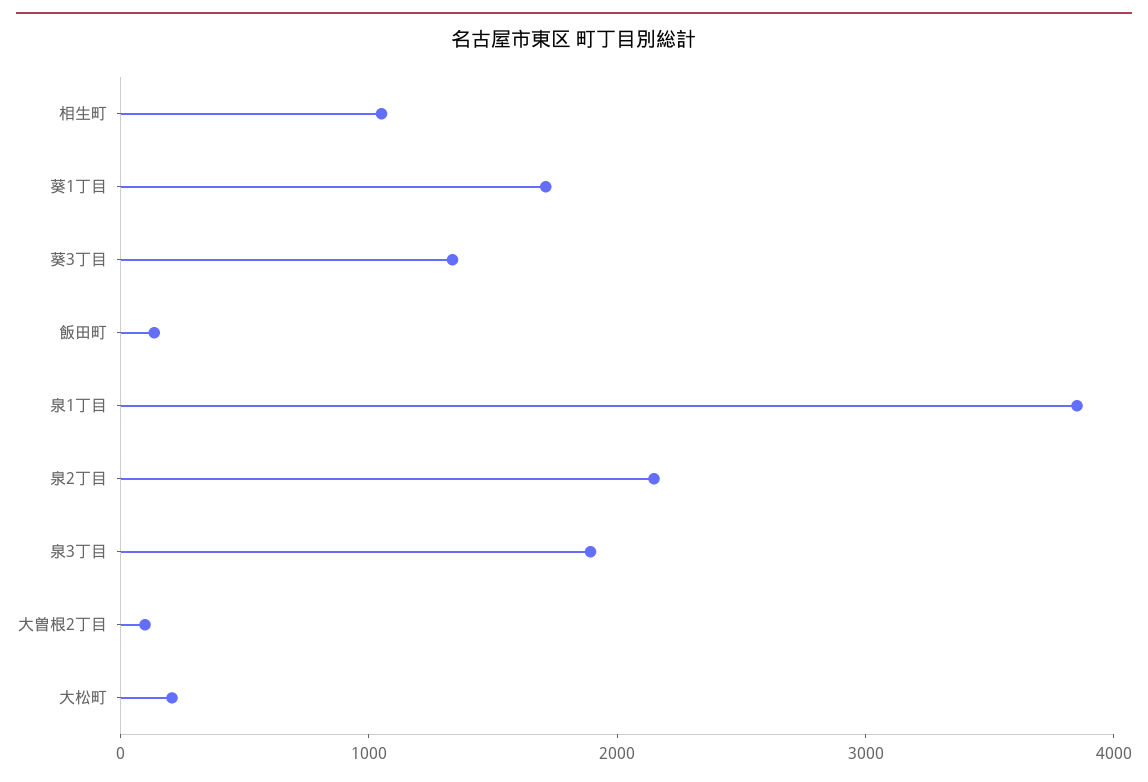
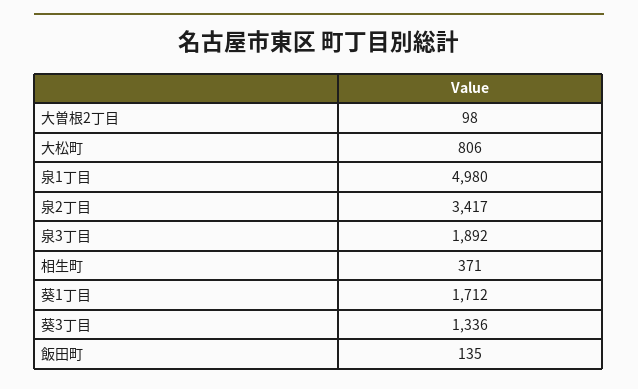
  {
-   "相生町": 1000,
+   "相生町": 371,
    "葵1丁目": 1712,
    "葵3丁目": 1336,
    "飯田町": 135,
-   "泉1丁目": 3800,
+   "泉1丁目": 4980,
-   "泉2丁目": 2200,
+   "泉2丁目": 3417,
    "泉3丁目": 1892,
    "大曽根2丁目": 98,
-   "大松町": 200
+   "大松町": 806
  }

